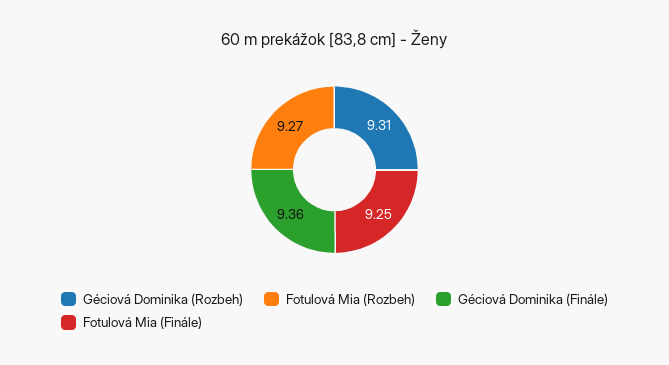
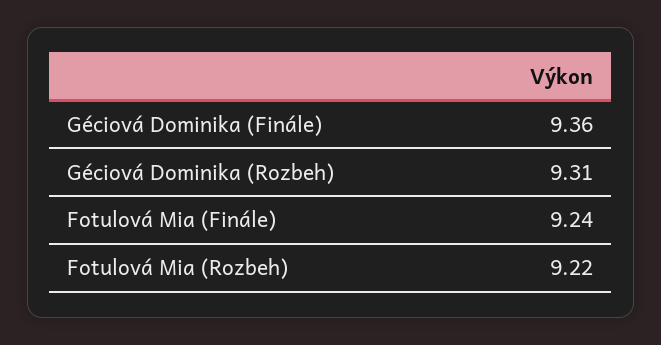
  {
    "Géciová Dominika (Rozbeh)": 9.31,
-   "Fotulová Mia (Rozbeh)": 9.27,
+   "Fotulová Mia (Rozbeh)": 9.22,
    "Géciová Dominika (Finále)": 9.36,
-   "Fotulová Mia (Finále)": 9.25
+   "Fotulová Mia (Finále)": 9.24
  }

